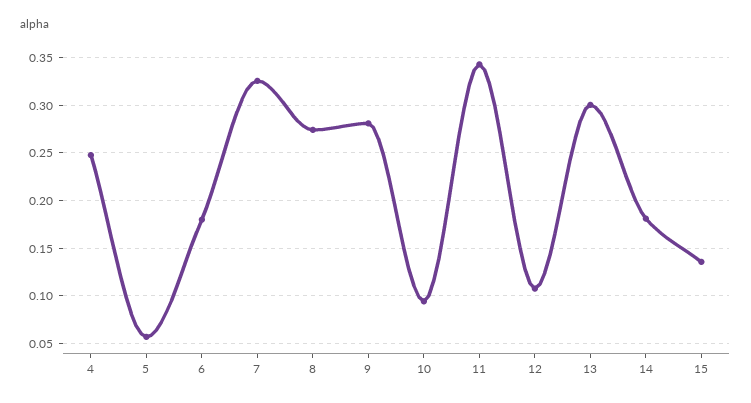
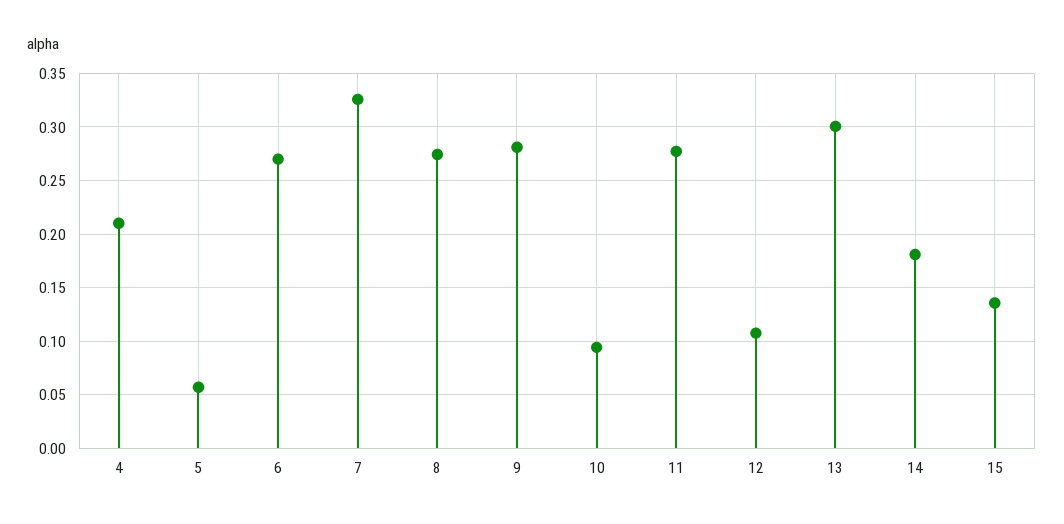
  {
-   "4": 0.25,
+   "4": 0.21,
    "5": 0.06,
-   "6": 0.18,
+   "6": 0.27,
    "7": 0.33,
    "8": 0.27,
    "9": 0.28,
    "10": 0.09,
-   "11": 0.34,
+   "11": 0.28,
    "12": 0.11,
    "13": 0.3,
    "14": 0.18,
    "15": 0.14
  }

